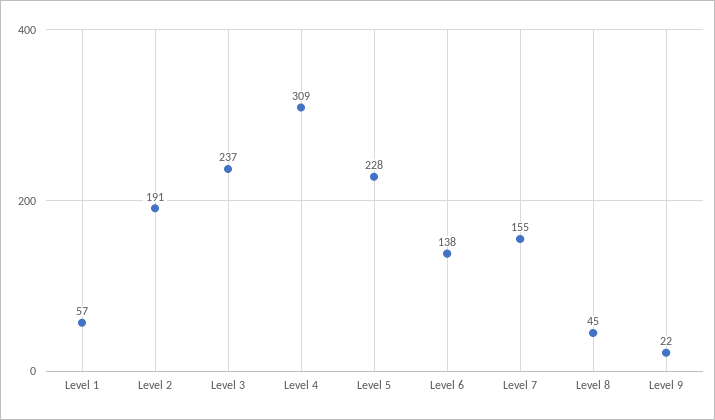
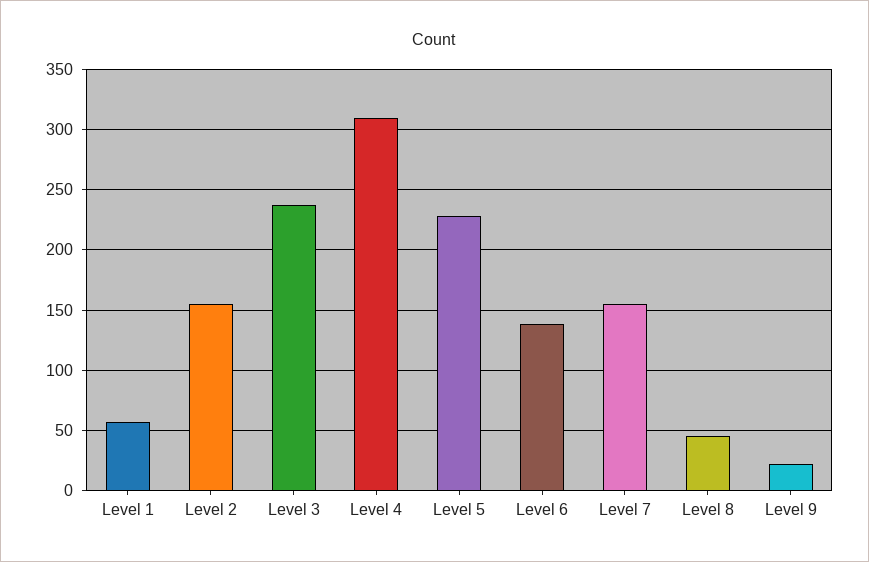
  {
    "Level 1": 57,
-   "Level 2": 191,
+   "Level 2": 155,
    "Level 3": 237,
    "Level 4": 309,
    "Level 5": 228,
    "Level 6": 138,
    "Level 7": 155,
    "Level 8": 45,
    "Level 9": 22
  }

